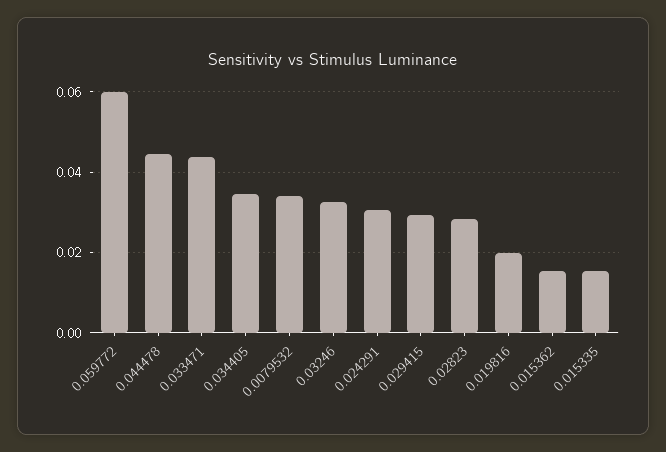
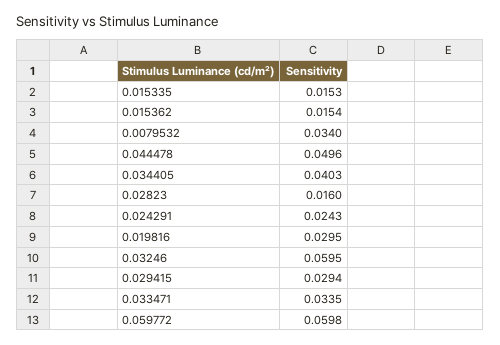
  {
    "0.059772": 0.0598,
-   "0.044478": 0.044,
+   "0.044478": 0.0496,
-   "0.033471": 0.044,
+   "0.033471": 0.0335,
-   "0.034405": 0.034,
+   "0.034405": 0.0403,
    "0.0079532": 0.034,
-   "0.03246": 0.032,
+   "0.03246": 0.0595,
-   "0.024291": 0.03,
+   "0.024291": 0.0243,
    "0.029415": 0.0294,
-   "0.02823": 0.028,
+   "0.02823": 0.016,
-   "0.019816": 0.02,
+   "0.019816": 0.0295,
    "0.015362": 0.0154,
    "0.015335": 0.0153
  }

